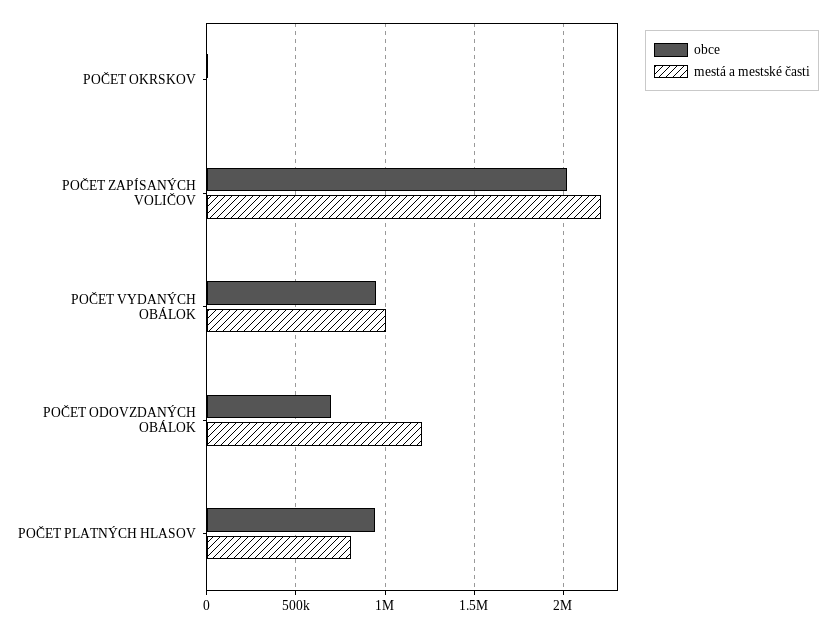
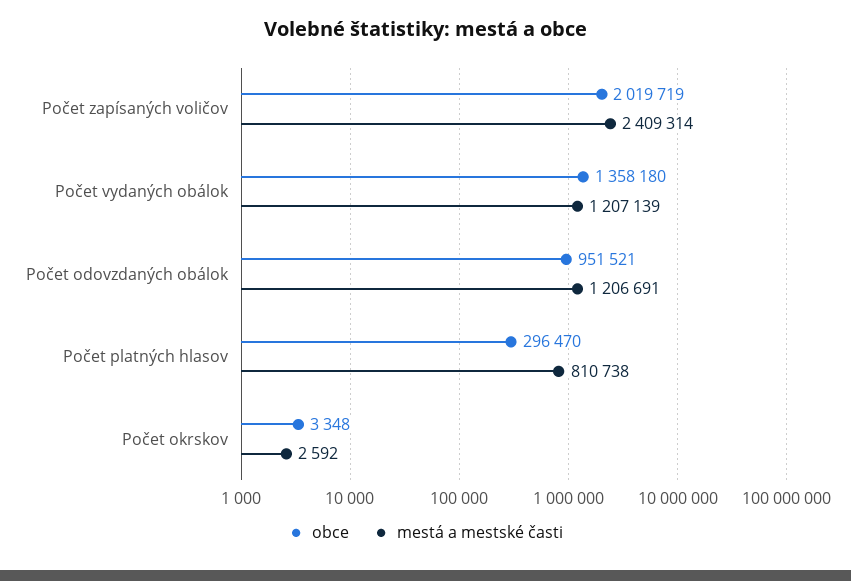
  {
    "obce": {
      "POČET OKRSKOV": 3348,
      "POČET ZAPÍSANÝCH VOLIČOV": 2019719,
-     "POČET VYDANÝCH OBÁLOK": 950000,
+     "POČET VYDANÝCH OBÁLOK": 1358180,
-     "POČET ODOVZDANÝCH OBÁLOK": 700000,
+     "POČET ODOVZDANÝCH OBÁLOK": 951521,
-     "POČET PLATNÝCH HLASOV": 950000
+     "POČET PLATNÝCH HLASOV": 296470
    },
    "mestá a mestské časti": {
      "POČET OKRSKOV": 2592,
-     "POČET ZAPÍSANÝCH VOLIČOV": 2200000,
+     "POČET ZAPÍSANÝCH VOLIČOV": 2409314,
-     "POČET VYDANÝCH OBÁLOK": 1000000,
+     "POČET VYDANÝCH OBÁLOK": 1207139,
      "POČET ODOVZDANÝCH OBÁLOK": 1206691,
      "POČET PLATNÝCH HLASOV": 810738
    }
  }

